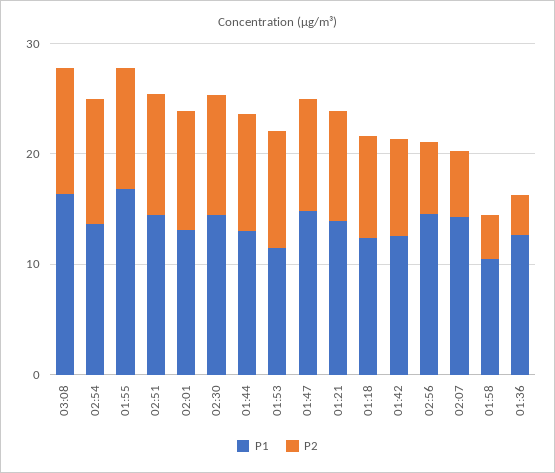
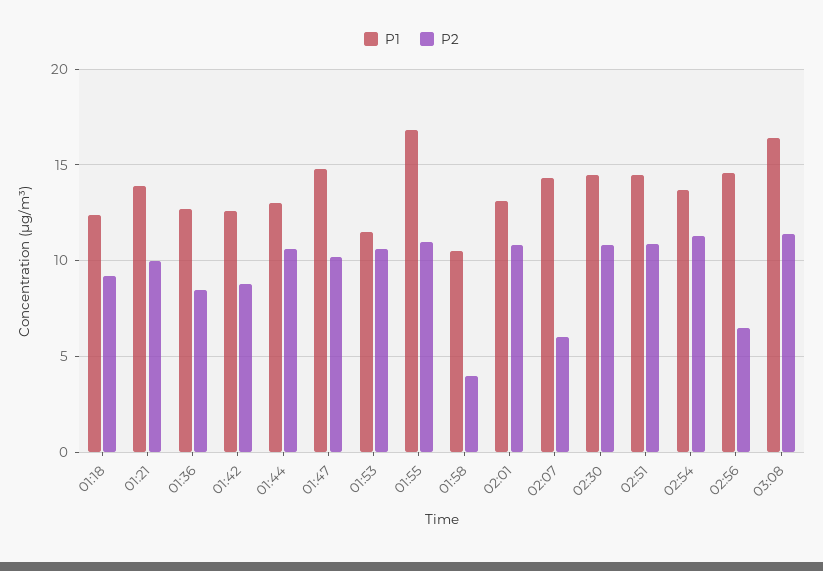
  {
    "P1": {
      "03:08": 16.5,
      "02:54": 13.5,
      "01:55": 17,
      "02:51": 14.5,
      "02:01": 13,
      "02:30": 14.5,
      "01:44": 13,
      "01:53": 11.5,
      "01:47": 15,
      "01:21": 14,
      "01:18": 12.5,
      "01:42": 12.5,
      "02:56": 14.5,
      "02:07": 14.5,
      "01:58": 10.5,
      "01:36": 12.5
    },
    "P2": {
      "03:08": 11.5,
      "02:54": 11.5,
      "01:55": 11,
      "02:51": 11,
      "02:01": 11,
      "02:30": 11,
      "01:44": 10.5,
      "01:53": 10.5,
      "01:47": 10,
      "01:21": 10,
      "01:18": 9,
      "01:42": 9,
      "02:56": 6.5,
      "02:07": 6,
      "01:58": 4,
-     "01:36": 4
+     "01:36": 8.5
    }
  }

